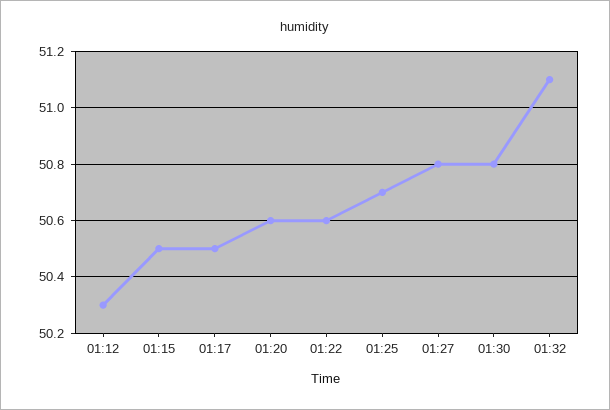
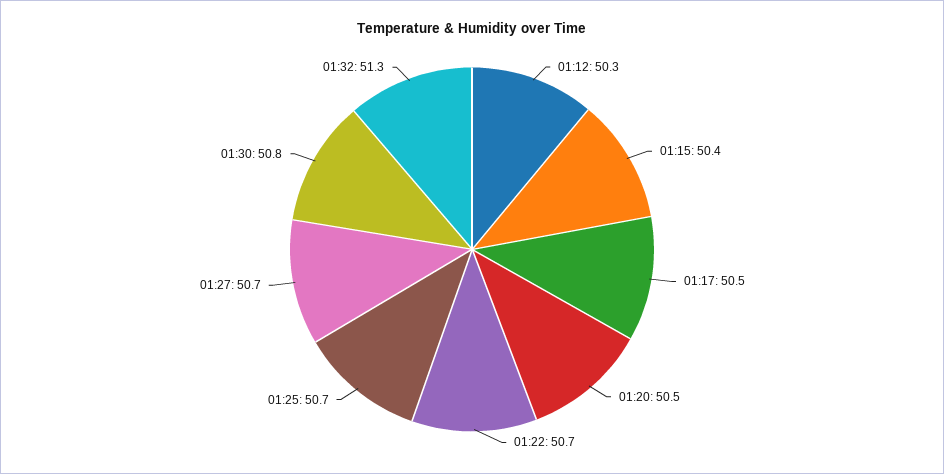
  {
    "01:12": 50.3,
-   "01:15": 50.5,
+   "01:15": 50.4,
    "01:17": 50.5,
-   "01:20": 50.6,
+   "01:20": 50.5,
-   "01:22": 50.6,
+   "01:22": 50.7,
    "01:25": 50.7,
-   "01:27": 50.8,
+   "01:27": 50.7,
    "01:30": 50.8,
-   "01:32": 51.1
+   "01:32": 51.3
  }

